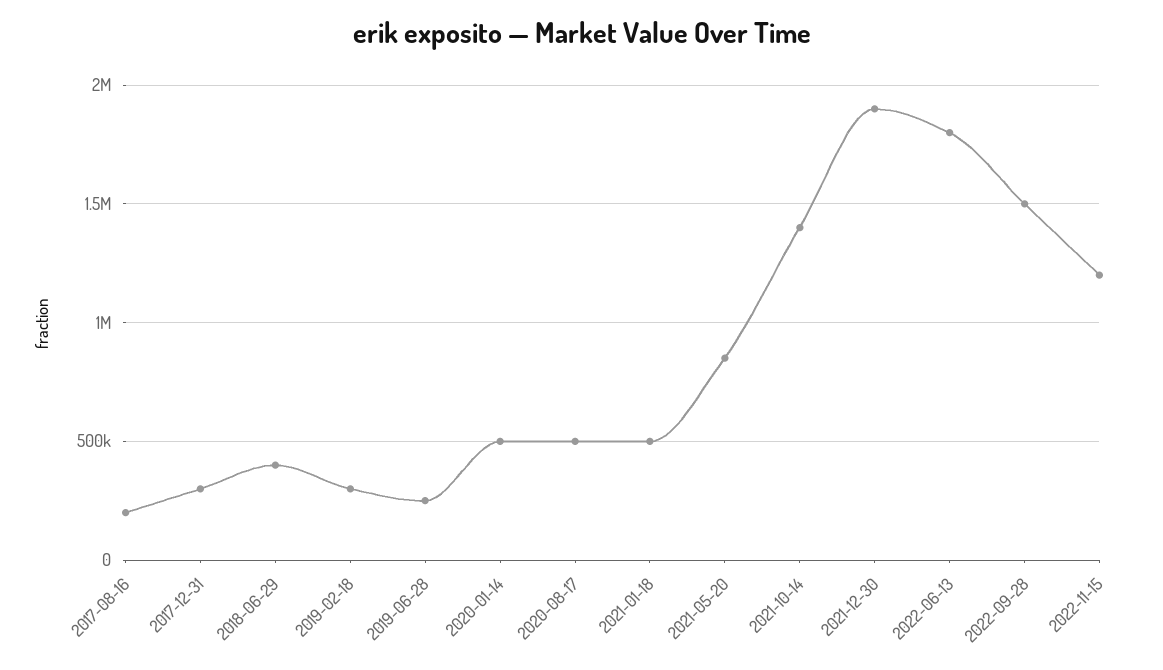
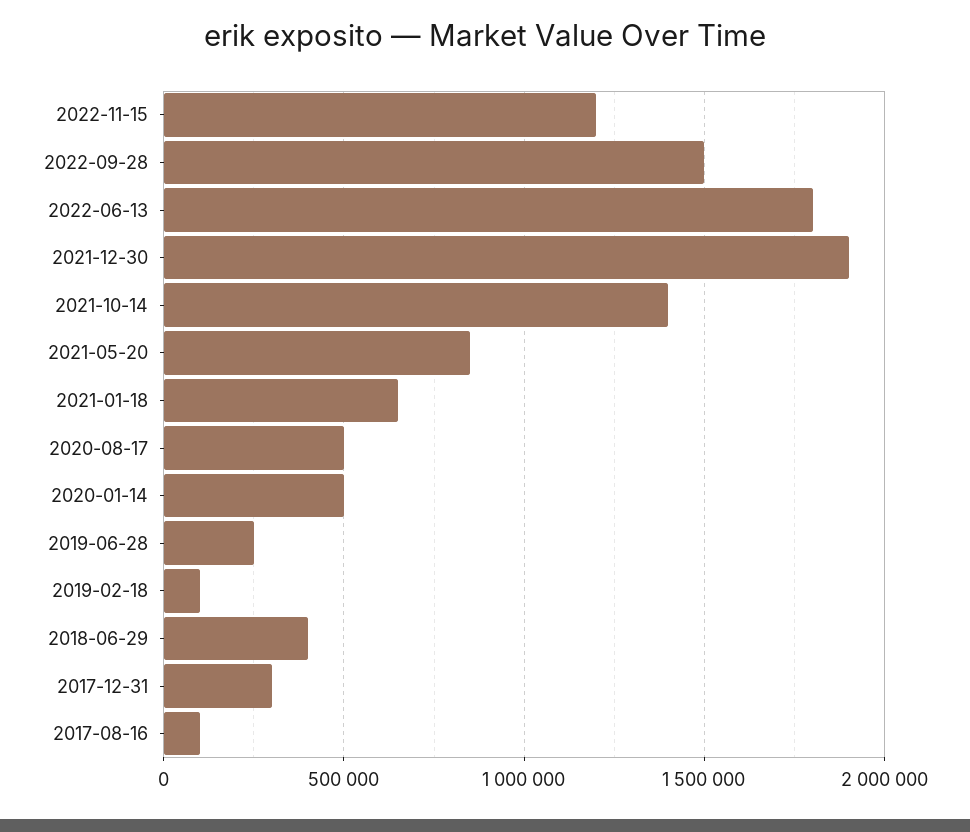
  {
-   "2017-08-16": 200000,
+   "2017-08-16": 100000,
    "2017-12-31": 300000,
    "2018-06-29": 400000,
-   "2019-02-18": 300000,
+   "2019-02-18": 100000,
    "2019-06-28": 250000,
    "2020-01-14": 500000,
    "2020-08-17": 500000,
-   "2021-01-18": 500000,
+   "2021-01-18": 650000,
    "2021-05-20": 850000,
    "2021-10-14": 1400000,
    "2021-12-30": 1900000,
    "2022-06-13": 1800000,
    "2022-09-28": 1500000,
    "2022-11-15": 1200000
  }

